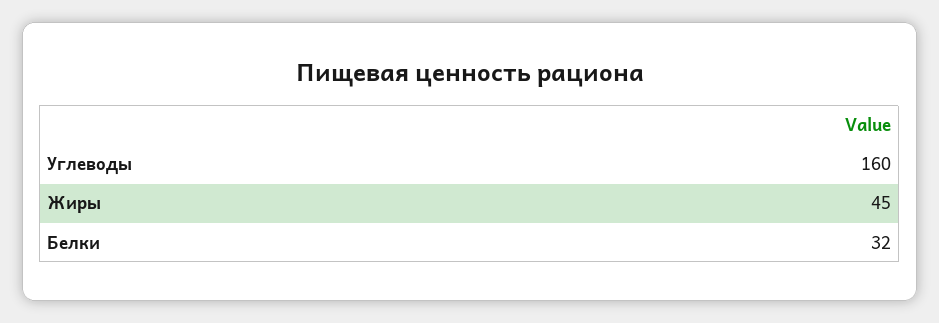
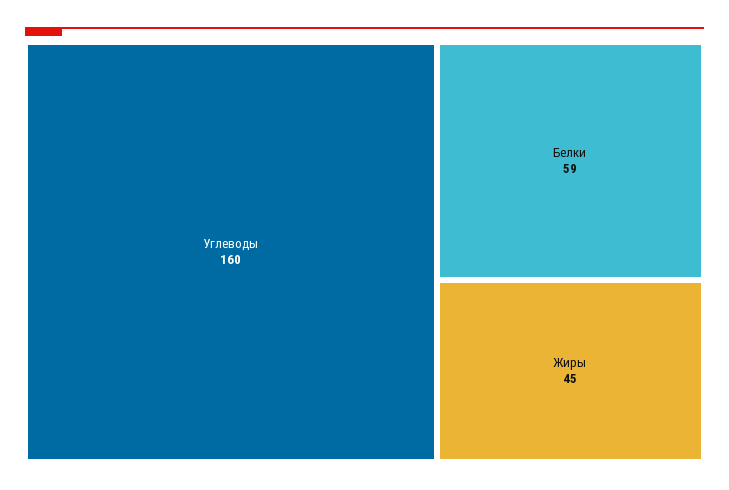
  {
    "Углеводы": 160,
    "Жиры": 45,
-   "Белки": 32
+   "Белки": 59
  }

